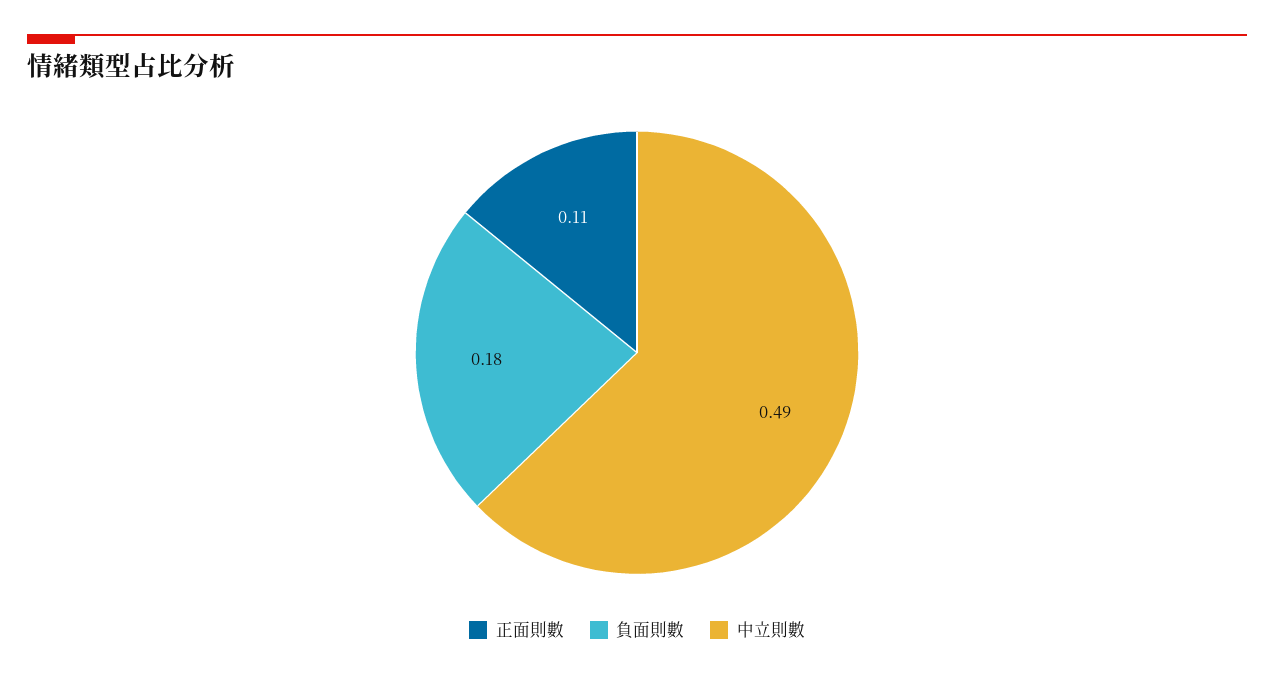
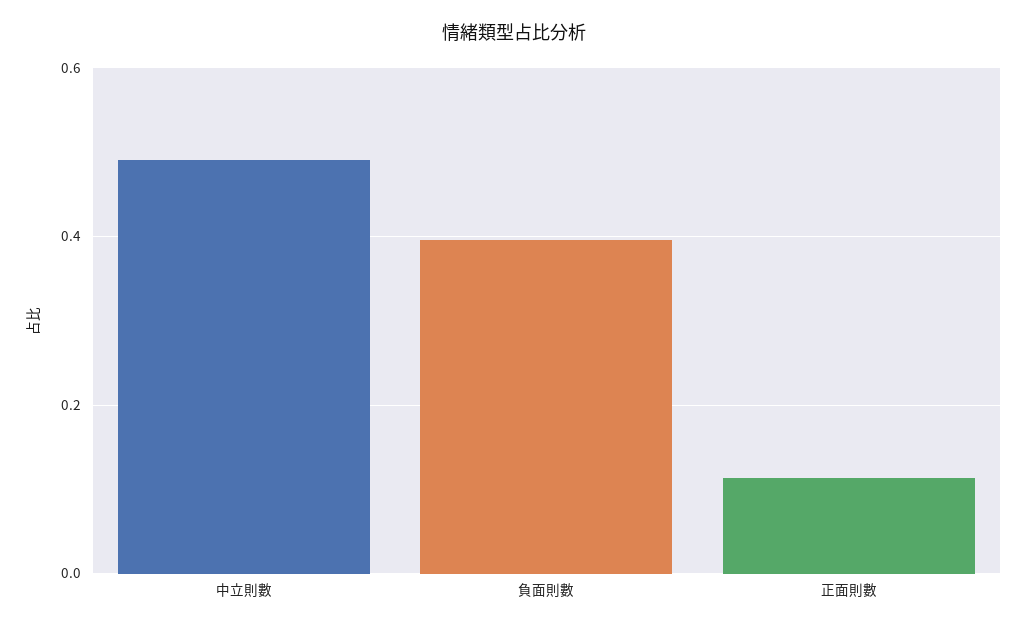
  {
    "正面則數": 0.11,
-   "負面則數": 0.18,
+   "負面則數": 0.4,
    "中立則數": 0.49
  }

